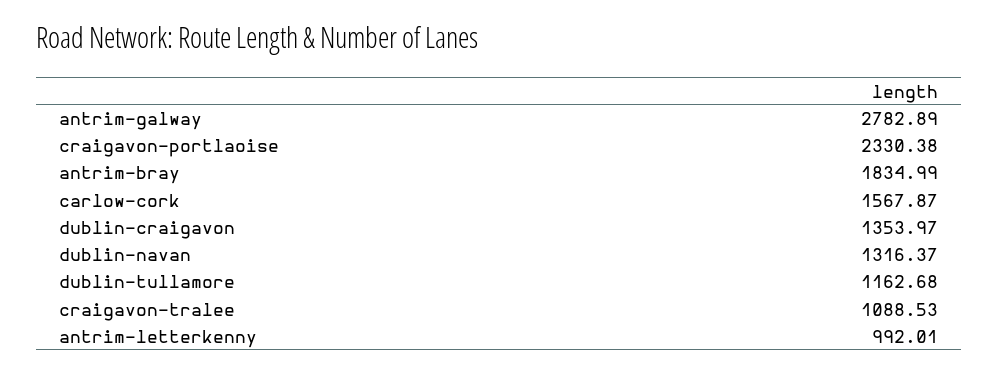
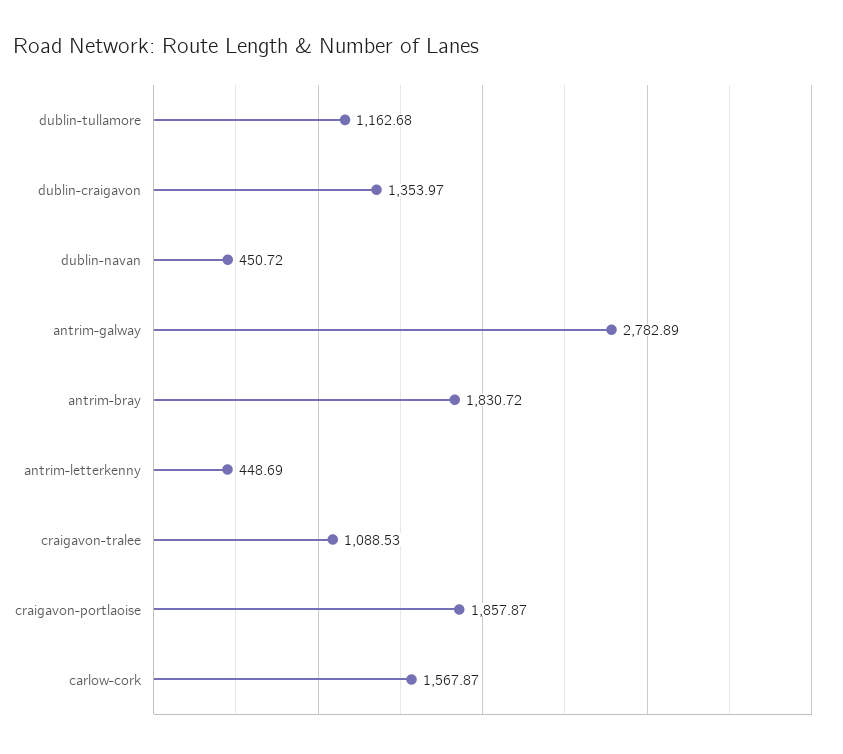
  {
    "antrim-galway": 2782.89,
-   "craigavon-portlaoise": 2330.38,
+   "craigavon-portlaoise": 1857.87,
-   "antrim-bray": 1834.99,
+   "antrim-bray": 1830.72,
    "carlow-cork": 1567.87,
    "dublin-craigavon": 1353.97,
-   "dublin-navan": 1316.37,
+   "dublin-navan": 450.72,
    "dublin-tullamore": 1162.68,
    "craigavon-tralee": 1088.53,
-   "antrim-letterkenny": 992.01
+   "antrim-letterkenny": 448.69
  }

